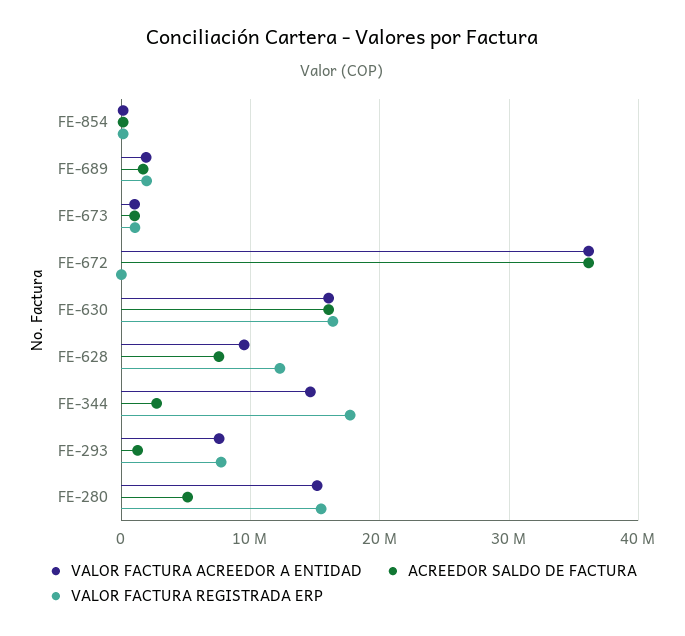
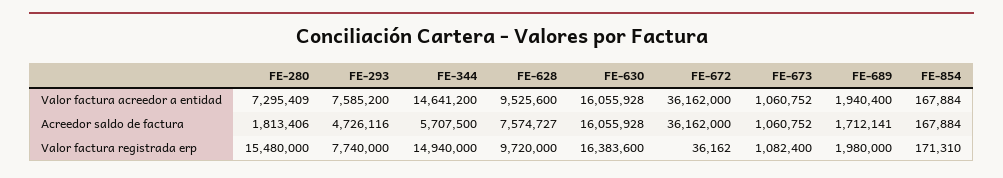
  {
    "VALOR FACTURA ACREEDOR A ENTIDAD": {
      "FE-854": 167884,
      "FE-689": 1940400,
      "FE-673": 1060752,
      "FE-672": 36162000,
      "FE-630": 16055928,
      "FE-628": 9525600,
      "FE-344": 14641200,
      "FE-293": 7585200,
-     "FE-280": 15000000
+     "FE-280": 7295409
    },
    "ACREEDOR SALDO DE FACTURA": {
      "FE-854": 167884,
      "FE-689": 1712141,
      "FE-673": 1060752,
      "FE-672": 36162000,
      "FE-630": 16055928,
      "FE-628": 7574727,
-     "FE-344": 3000000,
+     "FE-344": 5707500,
-     "FE-293": 1000000,
+     "FE-293": 4726116,
-     "FE-280": 5000000
+     "FE-280": 1813406
    },
    "VALOR FACTURA REGISTRADA ERP": {
      "FE-854": 171310,
      "FE-689": 1980000,
      "FE-673": 1082400,
      "FE-672": 36162,
      "FE-630": 16383600,
-     "FE-628": 12000000,
+     "FE-628": 9720000,
-     "FE-344": 18000000,
+     "FE-344": 14940000,
      "FE-293": 7740000,
      "FE-280": 15480000
    }
  }

